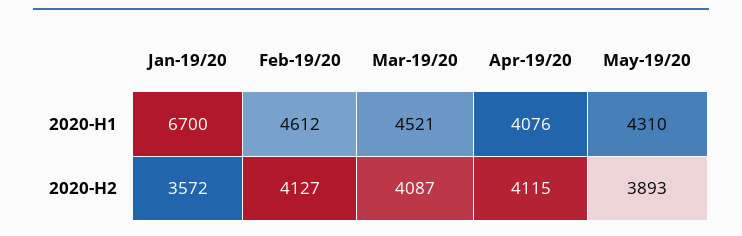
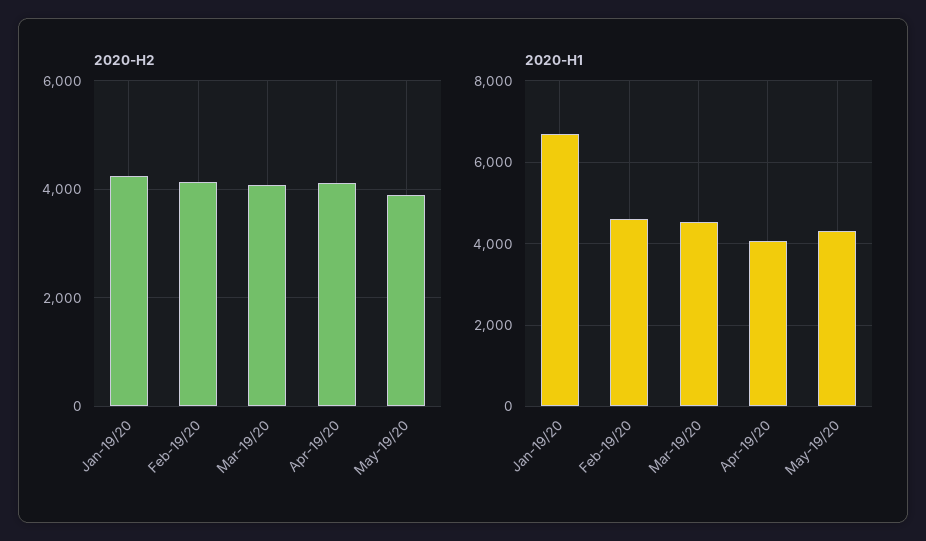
  {
    "2020-H1": {
      "Jan-19/20": 6700,
      "Feb-19/20": 4612,
      "Mar-19/20": 4521,
      "Apr-19/20": 4076,
      "May-19/20": 4310
    },
    "2020-H2": {
-     "Jan-19/20": 3572,
+     "Jan-19/20": 4200,
      "Feb-19/20": 4127,
      "Mar-19/20": 4087,
      "Apr-19/20": 4115,
      "May-19/20": 3893
    }
  }

